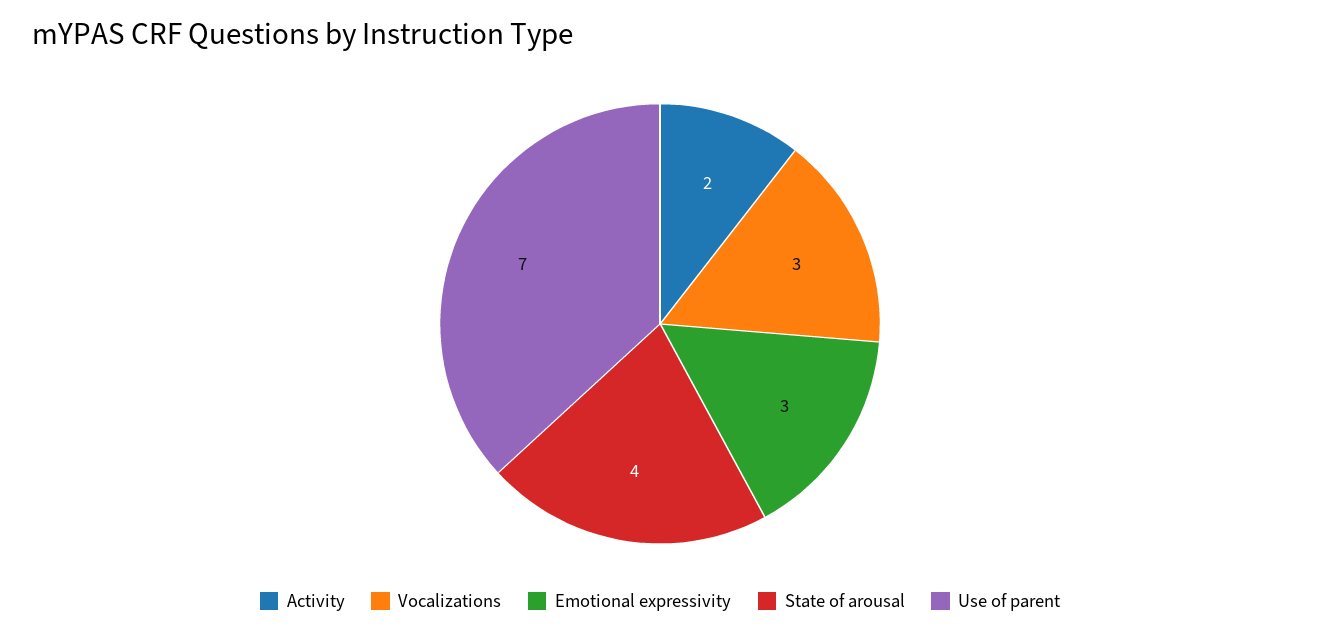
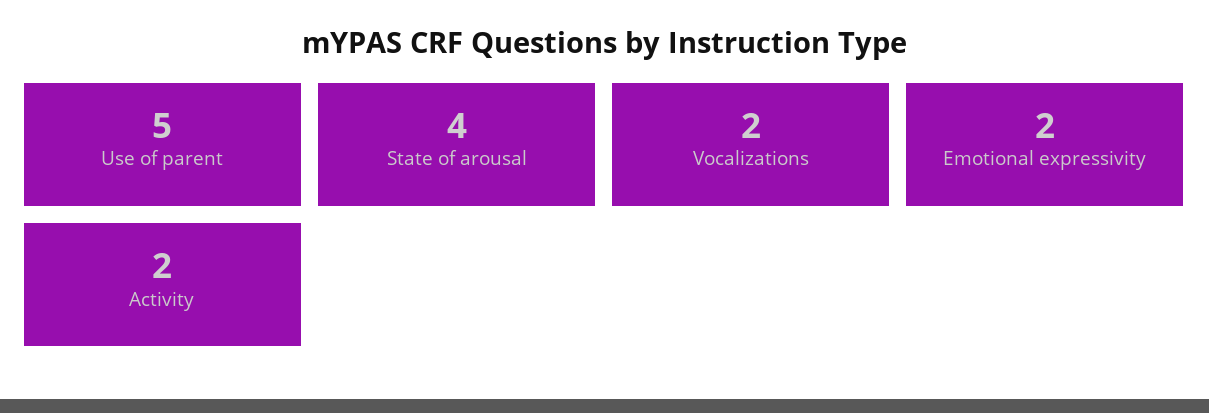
  {
    "Activity": 2,
-   "Vocalizations": 3,
+   "Vocalizations": 2,
-   "Emotional expressivity": 3,
+   "Emotional expressivity": 2,
    "State of arousal": 4,
-   "Use of parent": 7
+   "Use of parent": 5
  }

